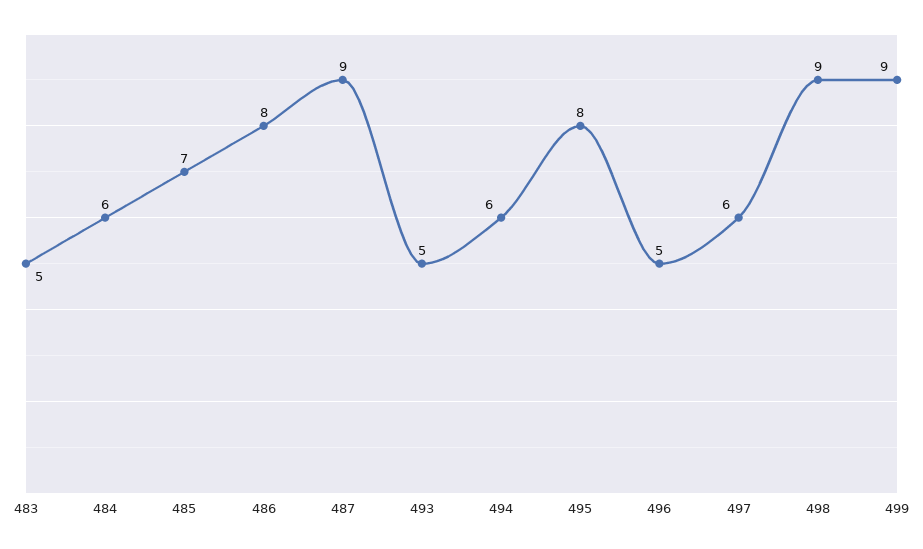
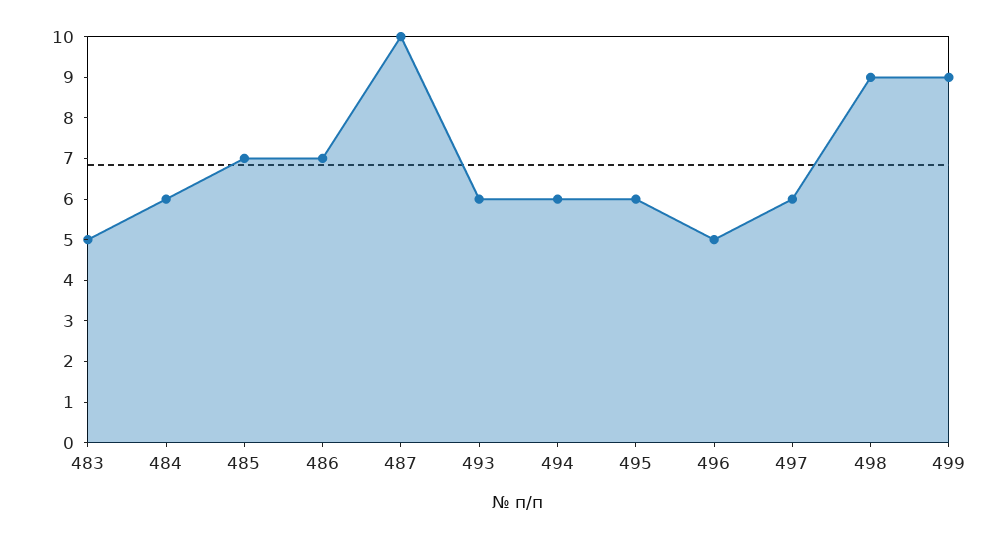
  {
    "483": 5,
    "484": 6,
    "485": 7,
-   "486": 8,
+   "486": 7,
-   "487": 9,
+   "487": 10,
-   "493": 5,
+   "493": 6,
    "494": 6,
-   "495": 8,
+   "495": 6,
    "496": 5,
    "497": 6,
    "498": 9,
    "499": 9
  }

